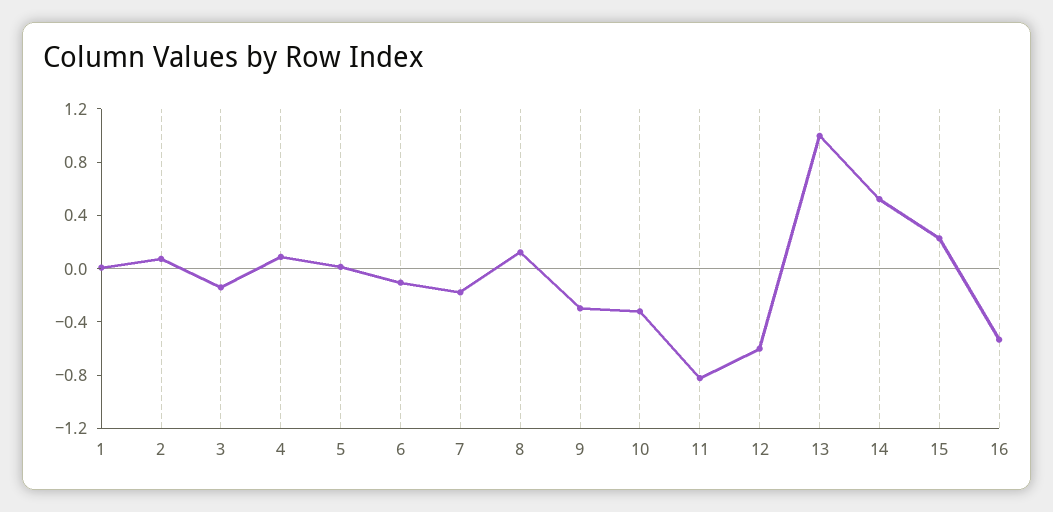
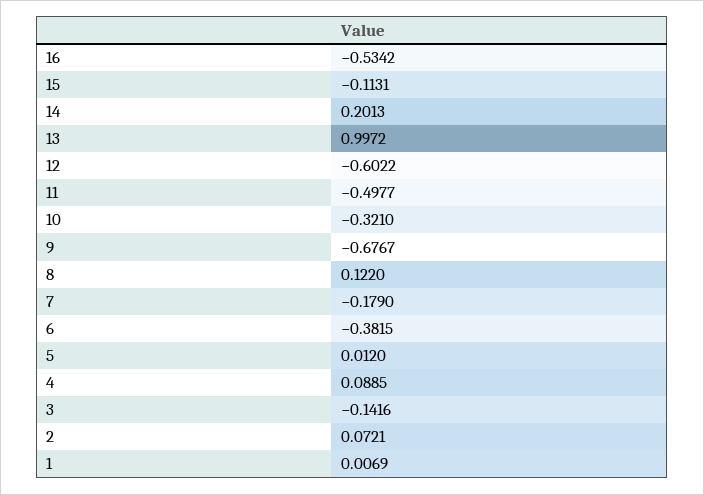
  {
    "1": 0.0069,
    "2": 0.0721,
    "3": -0.1416,
    "4": 0.0885,
    "5": 0.012,
-   "6": -0.1,
+   "6": -0.3815,
    "7": -0.179,
    "8": 0.122,
-   "9": -0.3,
+   "9": -0.6767,
    "10": -0.321,
-   "11": -0.8,
+   "11": -0.4977,
    "12": -0.6022,
    "13": 0.9972,
-   "14": 0.5,
+   "14": 0.2013,
-   "15": 0.2,
+   "15": -0.1131,
    "16": -0.5342
  }

